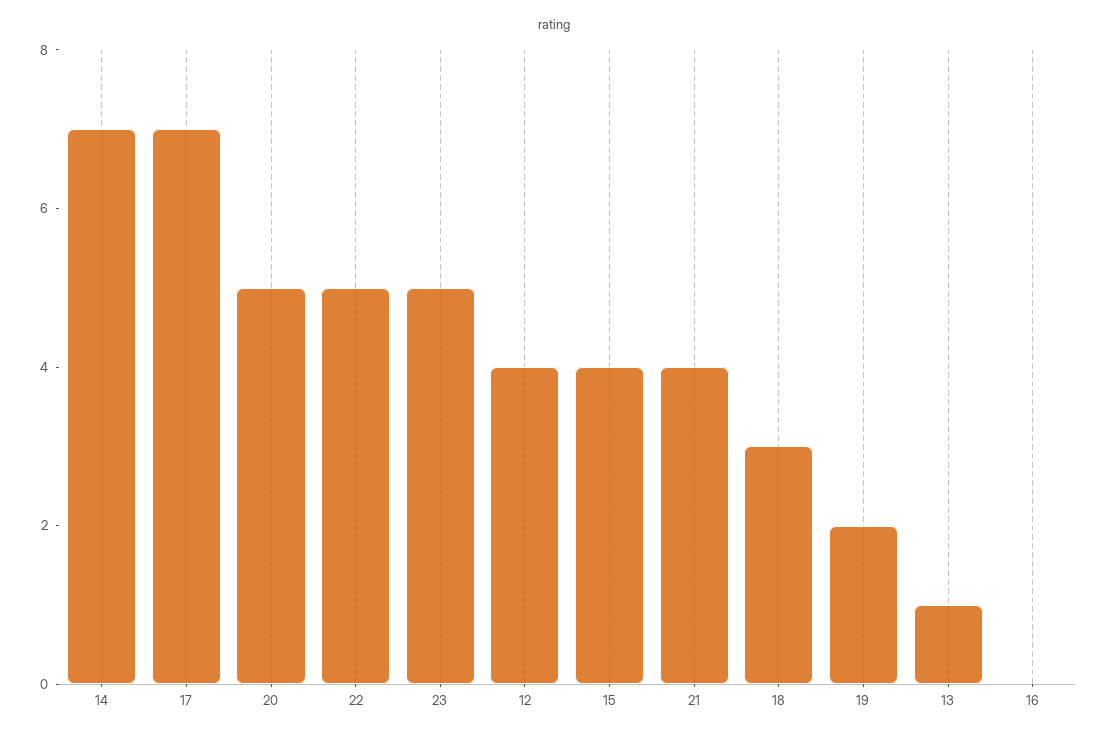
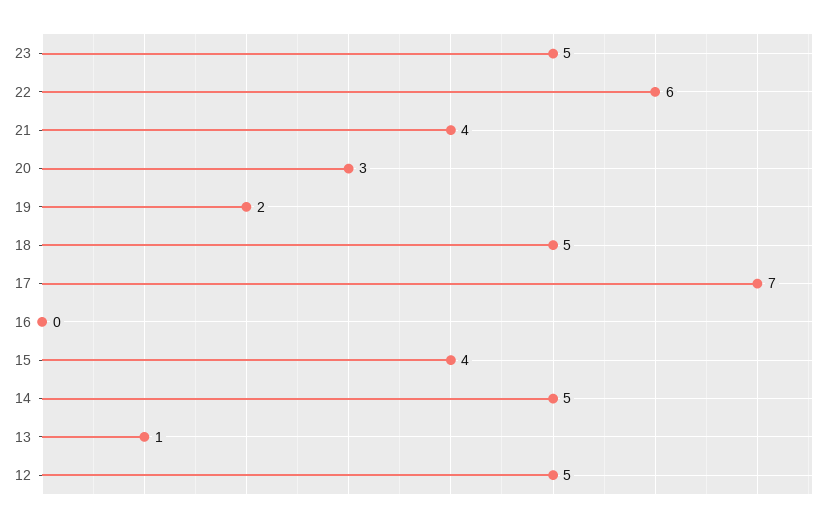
  {
-   "14": 7,
+   "14": 5,
    "17": 7,
-   "20": 5,
+   "20": 3,
-   "22": 5,
+   "22": 6,
    "23": 5,
-   "12": 4,
+   "12": 5,
    "15": 4,
    "21": 4,
-   "18": 3,
+   "18": 5,
    "19": 2,
    "13": 1,
    "16": 0
  }

